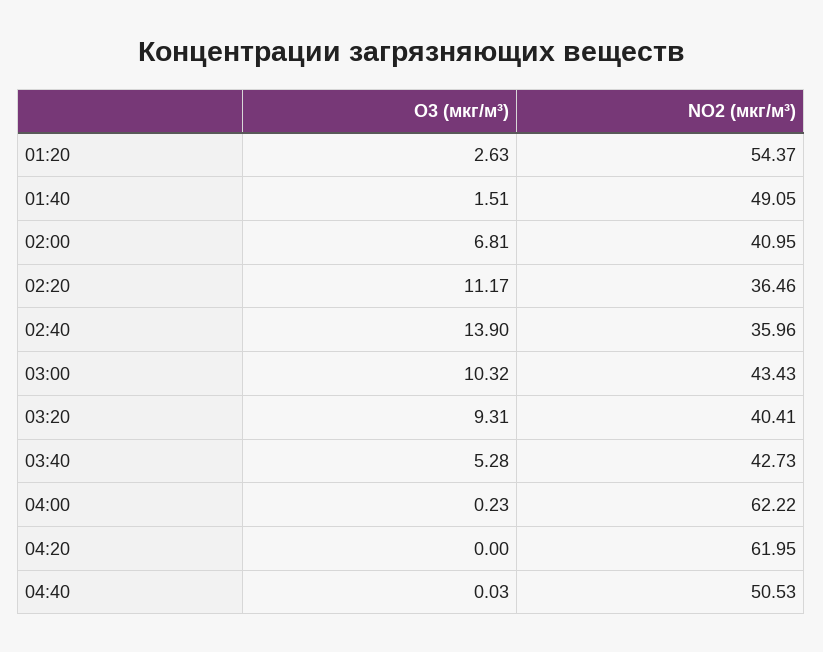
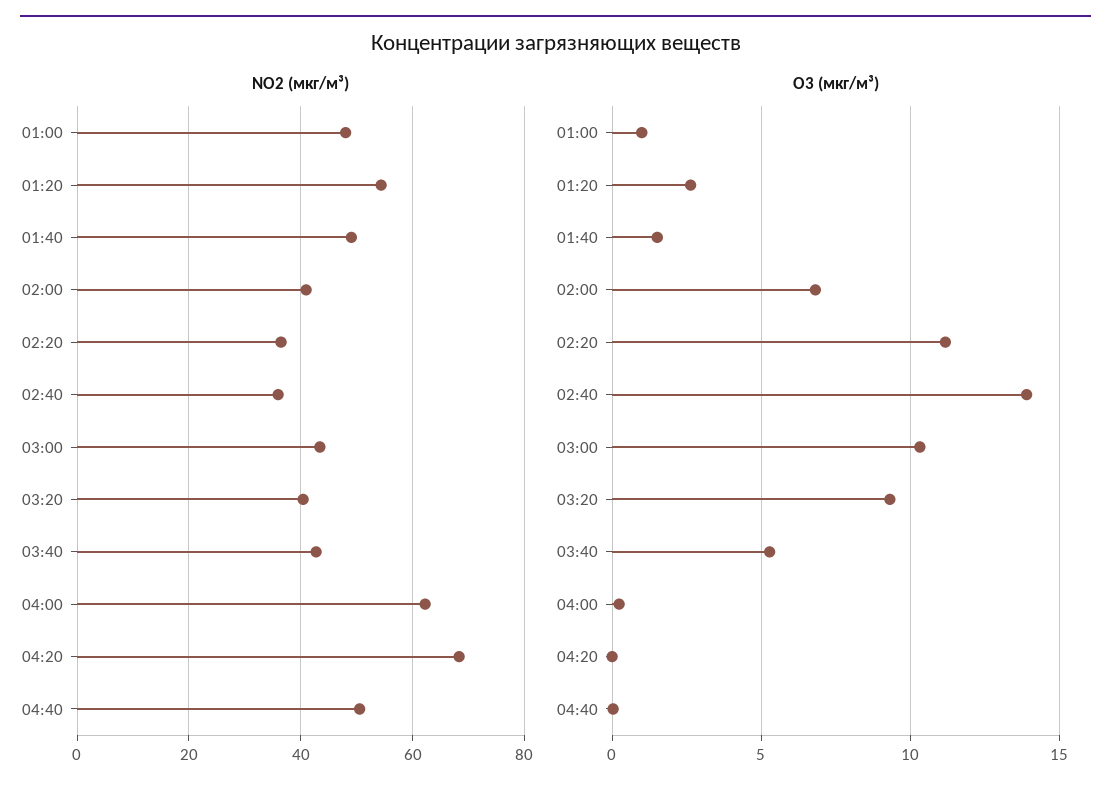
  {
    "O3 (мкг/м³)": {
      "01:20": 2.63,
      "01:40": 1.51,
      "02:00": 6.81,
      "02:20": 11.17,
      "02:40": 13.9,
      "03:00": 10.32,
      "03:20": 9.31,
      "03:40": 5.28,
      "04:00": 0.23,
      "04:20": 0,
-     "04:40": 0.03
+     "04:40": 0.03,
+     "01:00": 1
    },
    "NO2 (мкг/м³)": {
      "01:20": 54.37,
      "01:40": 49.05,
      "02:00": 40.95,
      "02:20": 36.46,
      "02:40": 35.96,
      "03:00": 43.43,
      "03:20": 40.41,
      "03:40": 42.73,
      "04:00": 62.22,
-     "04:20": 61.95,
+     "04:20": 68,
-     "04:40": 50.53
+     "04:40": 50.53,
+     "01:00": 48
    }
  }

